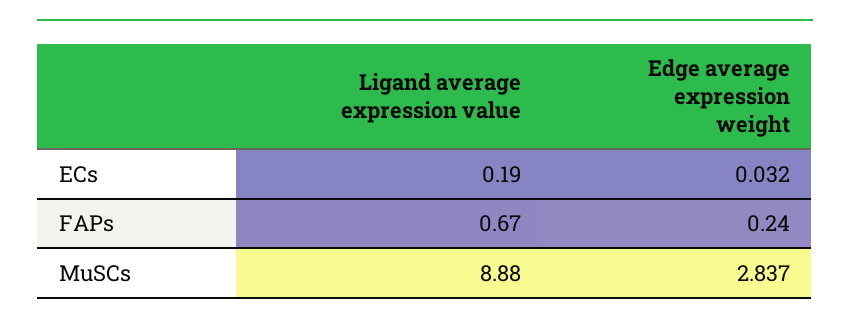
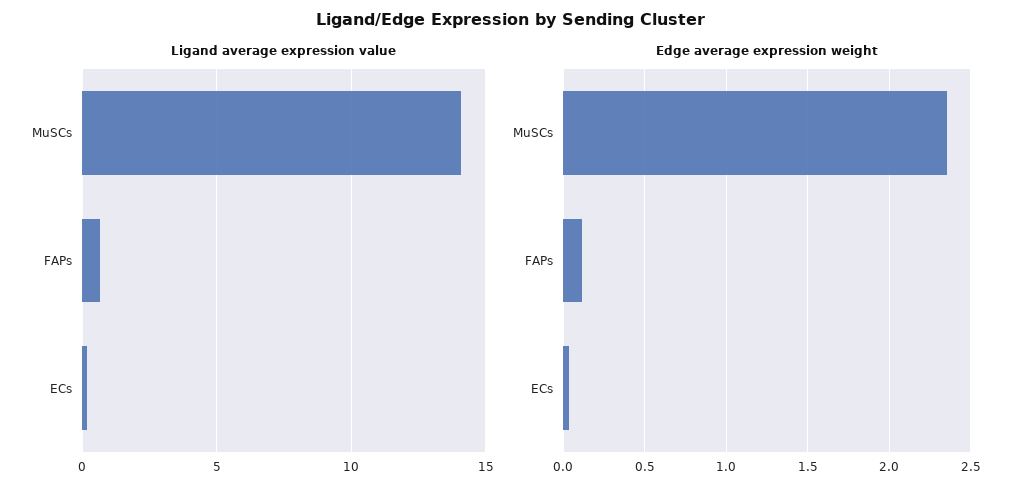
  {
    "Ligand average expression value": {
      "ECs": 0.19,
      "FAPs": 0.67,
-     "MuSCs": 8.88
+     "MuSCs": 14
    },
    "Edge average expression weight": {
      "ECs": 0.032,
-     "FAPs": 0.24,
+     "FAPs": 0.1,
-     "MuSCs": 2.837
+     "MuSCs": 2.35
    }
  }

